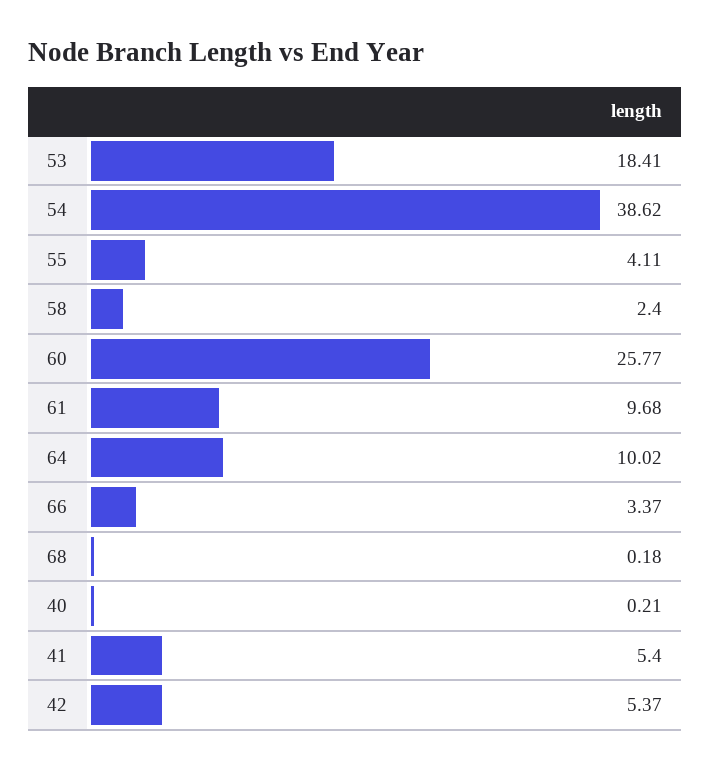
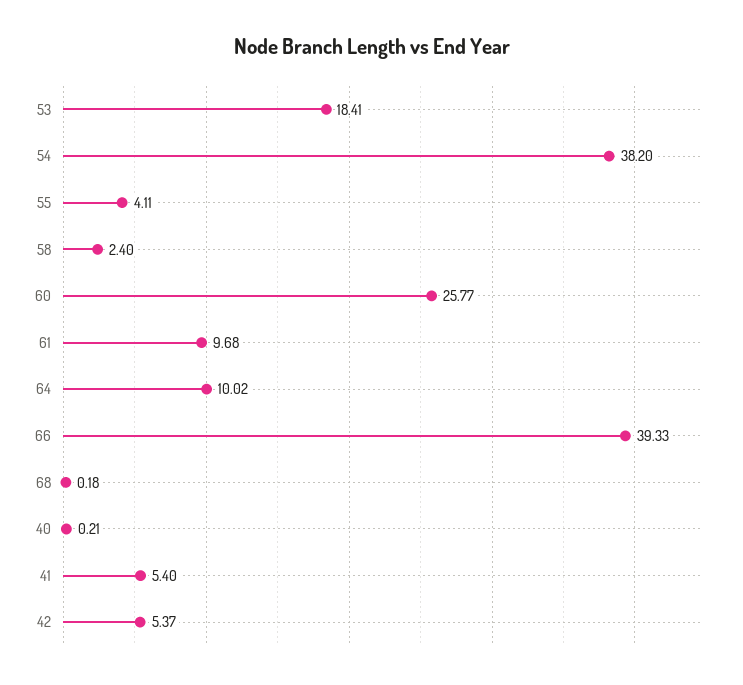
  {
    "53": 18.41,
-   "54": 38.62,
+   "54": 38.2,
    "55": 4.11,
    "58": 2.4,
    "60": 25.77,
    "61": 9.68,
    "64": 10.02,
-   "66": 3.37,
+   "66": 39.33,
    "68": 0.18,
    "40": 0.21,
    "41": 5.4,
    "42": 5.37
  }

